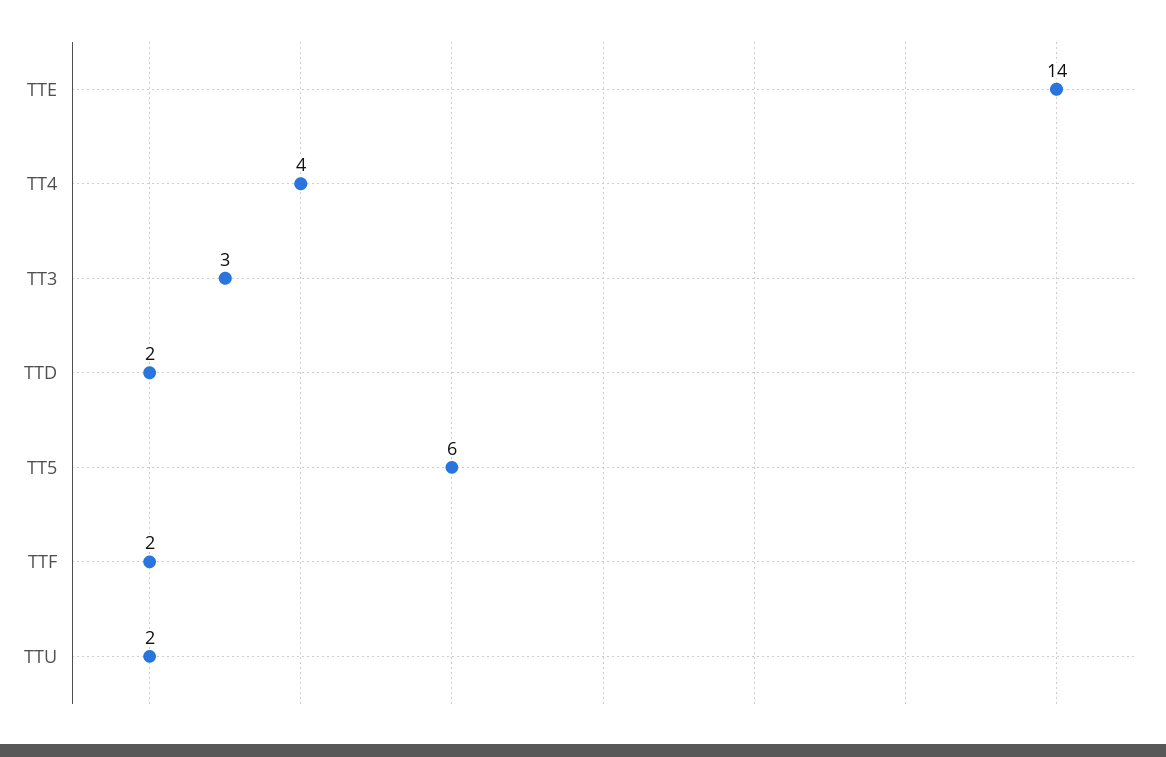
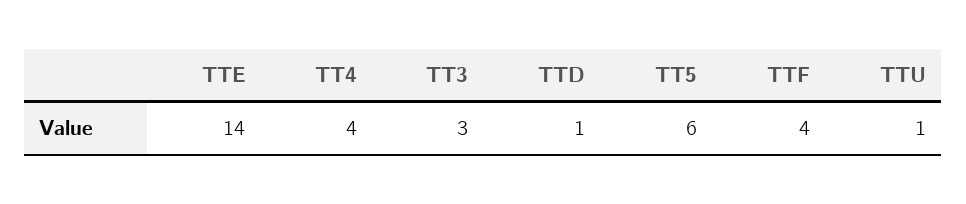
  {
    "TTE": 14,
    "TT4": 4,
    "TT3": 3,
-   "TTD": 2,
+   "TTD": 1,
    "TT5": 6,
-   "TTF": 2,
+   "TTF": 4,
-   "TTU": 2
+   "TTU": 1
  }

